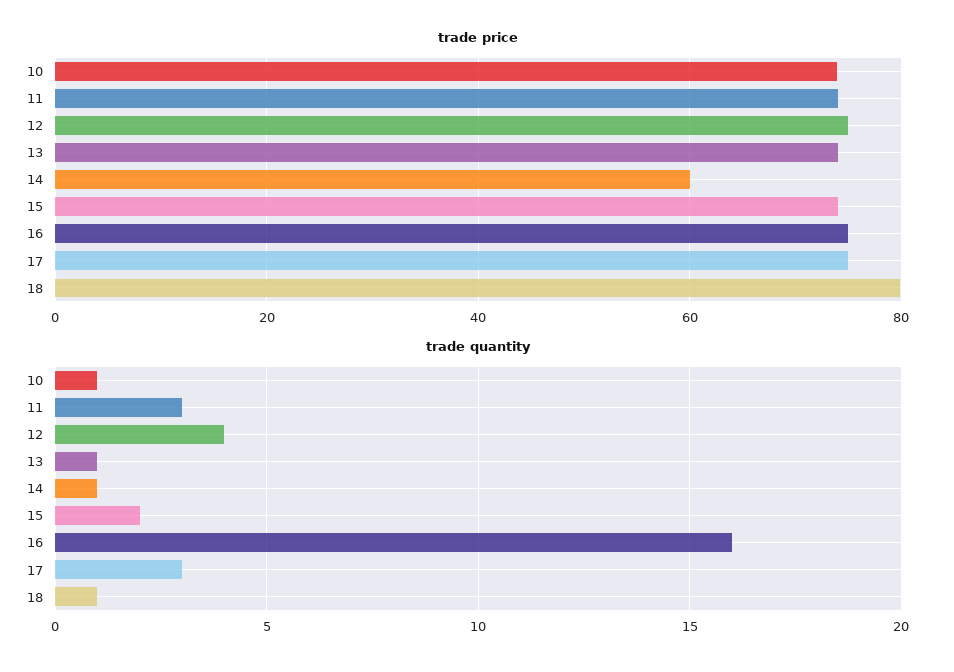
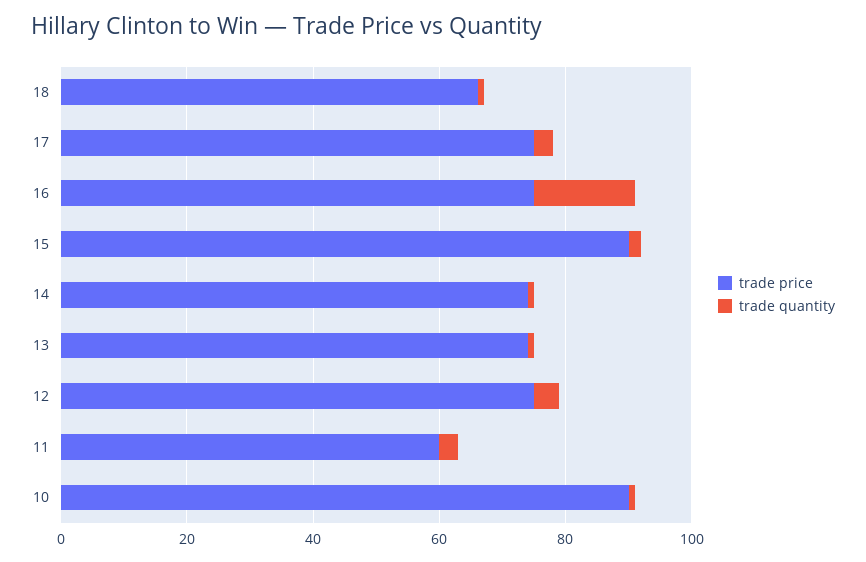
  {
    "trade price": {
-     "10": 74,
+     "10": 90,
-     "11": 74,
+     "11": 60,
      "12": 76,
      "13": 74,
-     "14": 60,
+     "14": 75,
-     "15": 74,
+     "15": 90,
      "16": 76,
      "17": 76,
-     "18": 80
+     "18": 65
    },
    "trade quantity": {
      "10": 1,
      "11": 3,
      "12": 4,
      "13": 1,
      "14": 1,
      "15": 2,
      "16": 16,
      "17": 3,
      "18": 1
    }
  }

